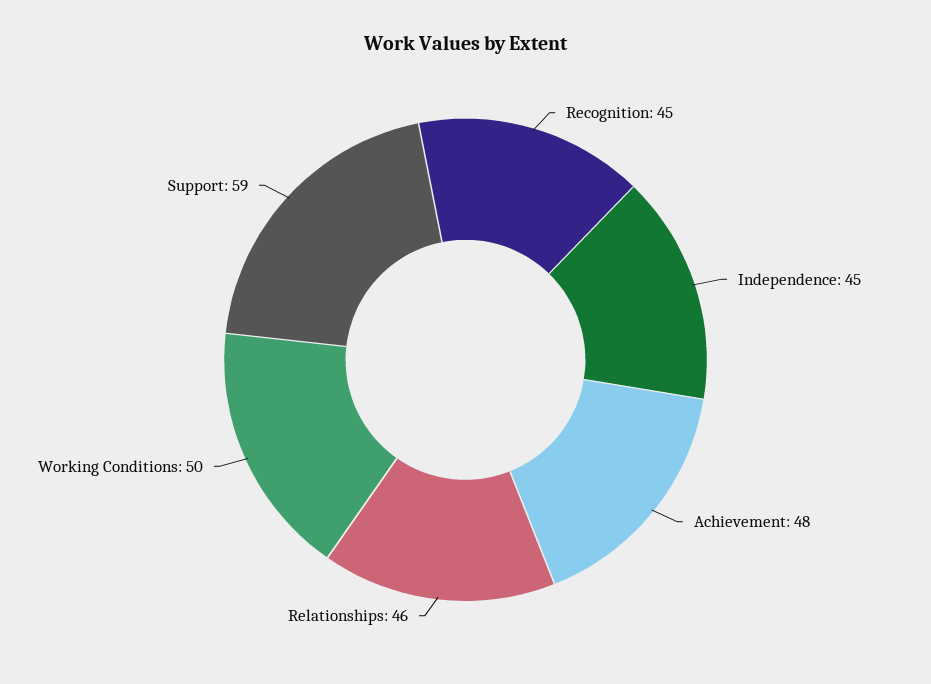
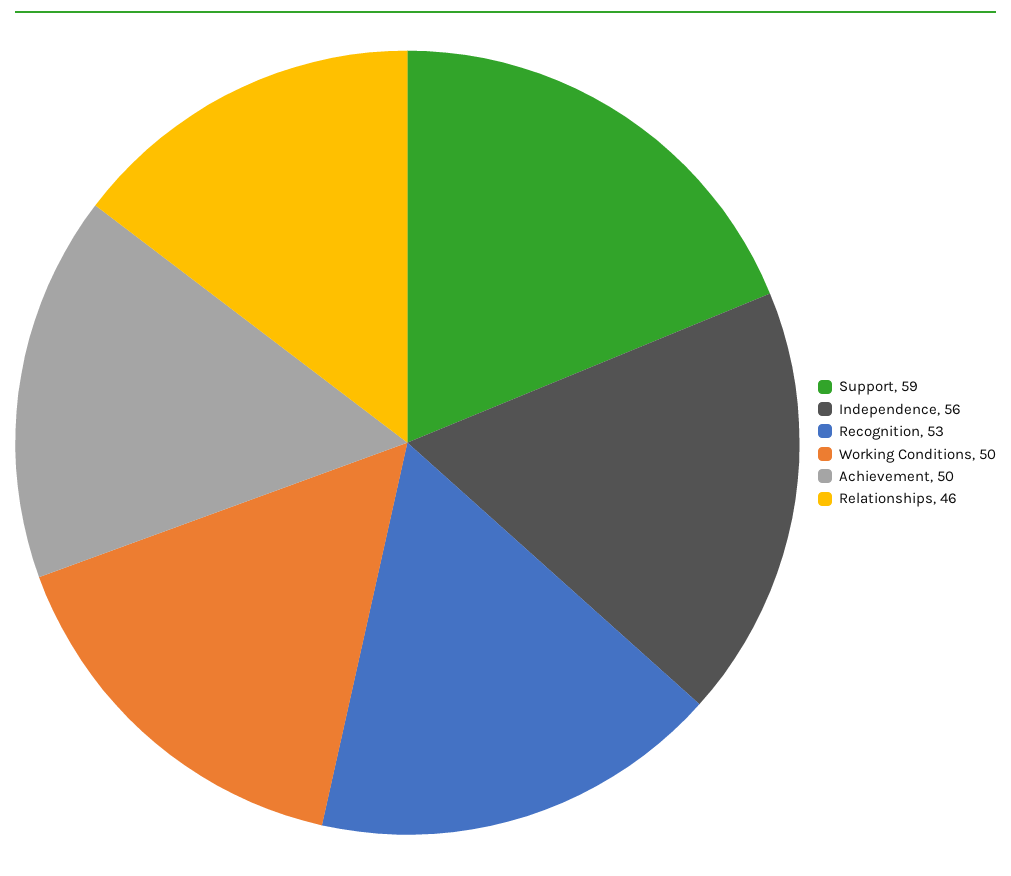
  {
-   "Recognition": 45,
+   "Recognition": 53,
-   "Independence": 45,
+   "Independence": 56,
-   "Achievement": 48,
+   "Achievement": 50,
    "Relationships": 46,
    "Working Conditions": 50,
    "Support": 59
  }

